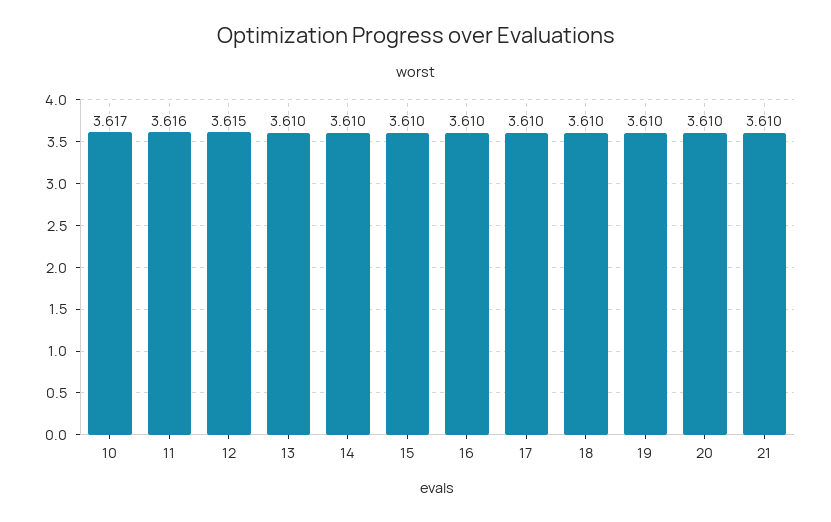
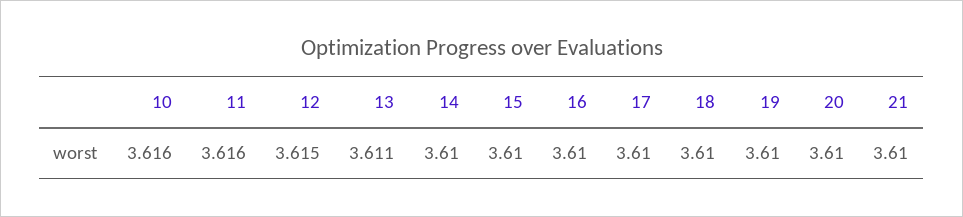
  {
-   "10": 3.617,
+   "10": 3.616,
    "11": 3.616,
    "12": 3.615,
-   "13": 3.61,
+   "13": 3.611,
    "14": 3.61,
    "15": 3.61,
    "16": 3.61,
    "17": 3.61,
    "18": 3.61,
    "19": 3.61,
    "20": 3.61,
    "21": 3.61
  }

